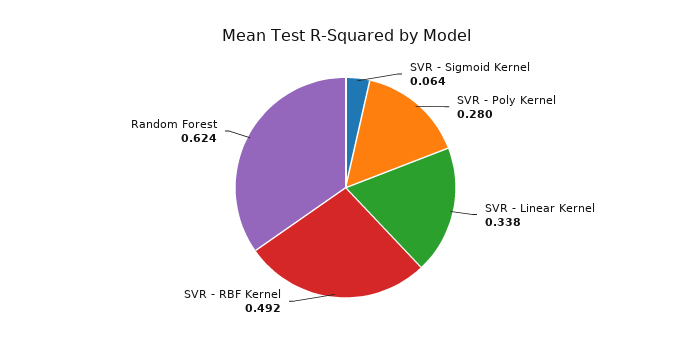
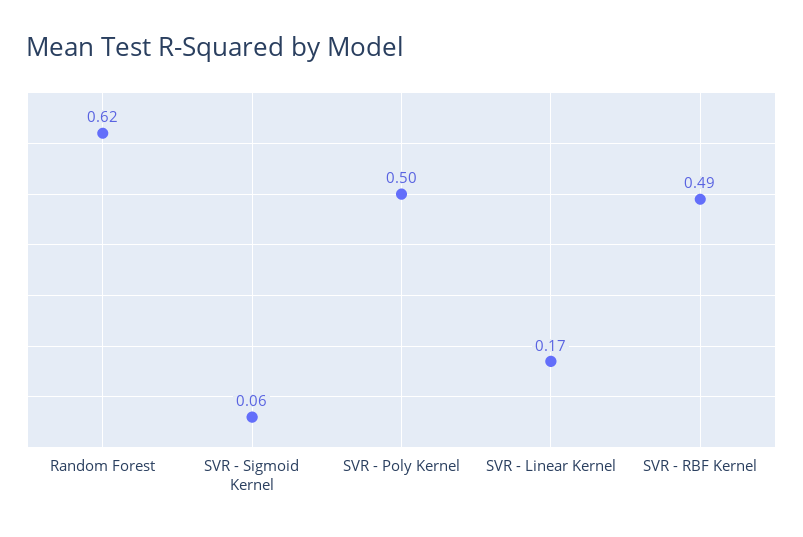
  {
    "SVR - Sigmoid Kernel": 0.064,
-   "SVR - Poly Kernel": 0.28,
+   "SVR - Poly Kernel": 0.5,
-   "SVR - Linear Kernel": 0.338,
+   "SVR - Linear Kernel": 0.17,
    "SVR - RBF Kernel": 0.492,
    "Random Forest": 0.624
  }

